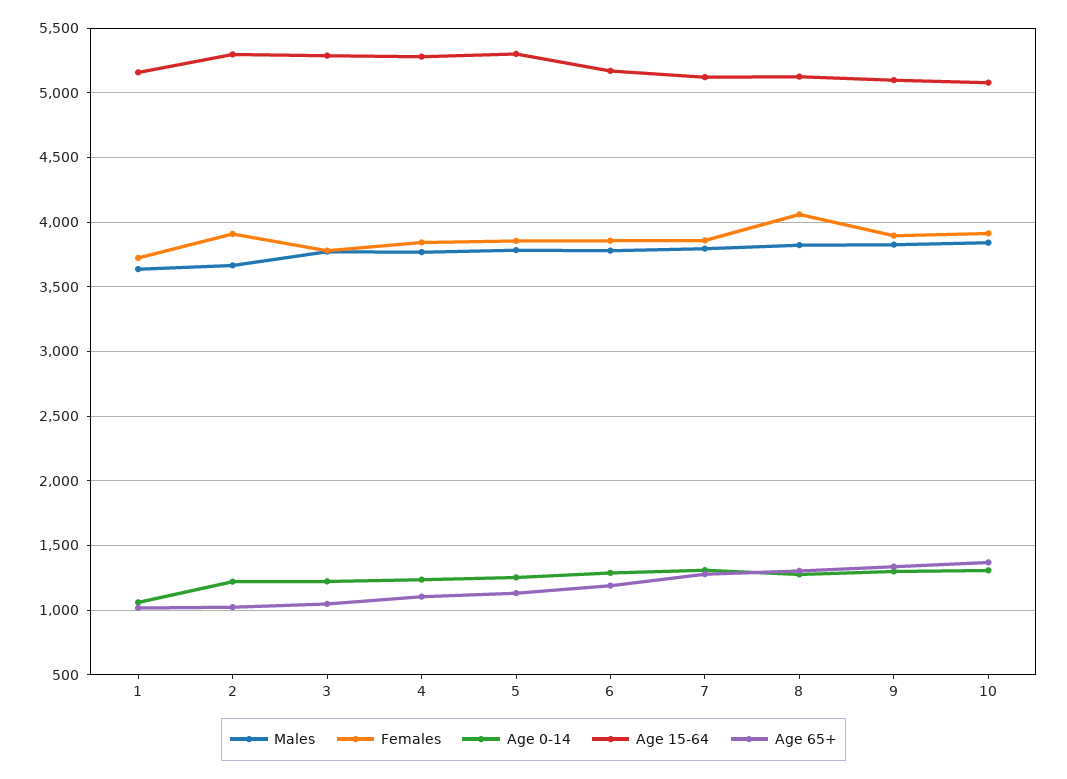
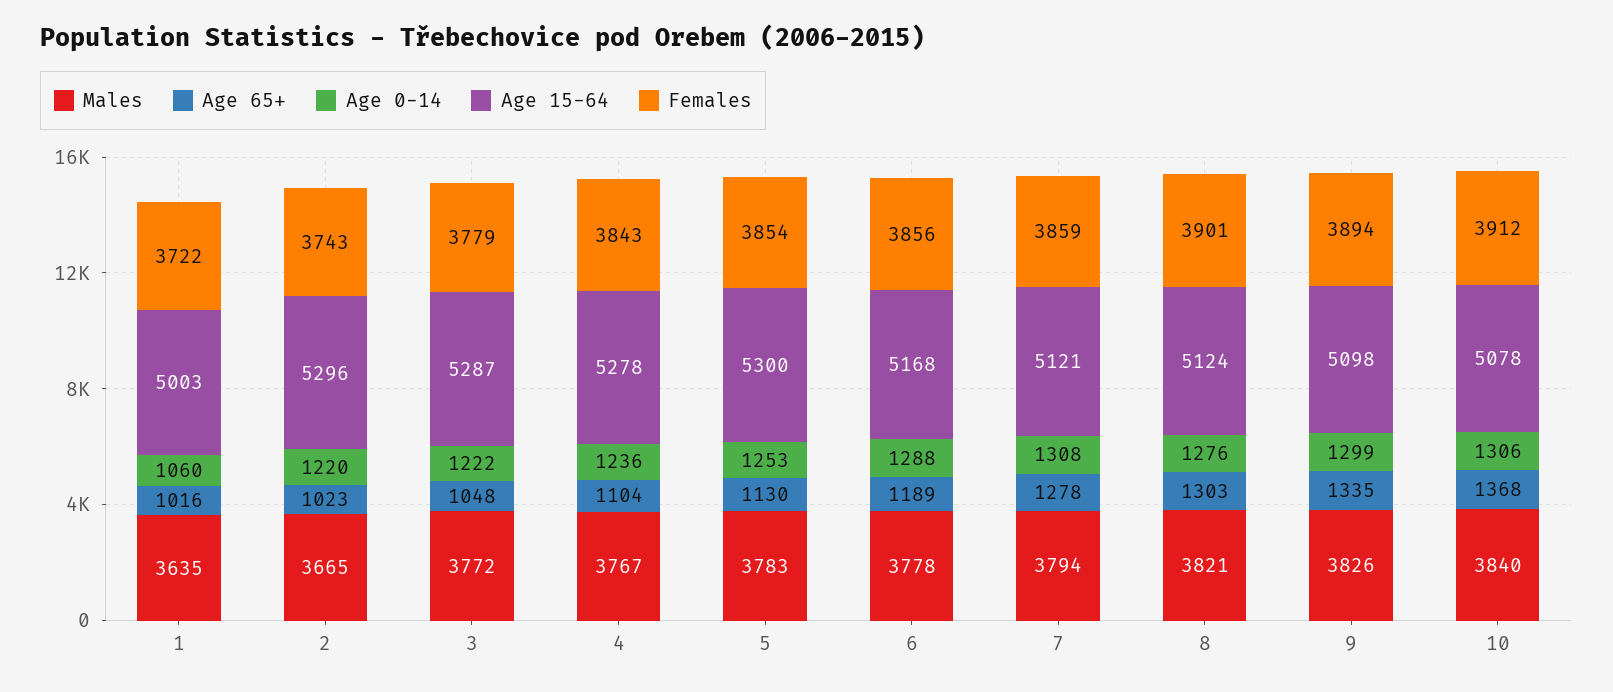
  {
    "Males": {
      "1": 3635,
      "2": 3665,
      "3": 3772,
      "4": 3767,
      "5": 3783,
      "6": 3778,
      "7": 3794,
      "8": 3821,
      "9": 3826,
      "10": 3840
    },
    "Females": {
      "1": 3722,
-     "2": 3900,
+     "2": 3743,
      "3": 3779,
      "4": 3843,
      "5": 3854,
      "6": 3856,
      "7": 3859,
-     "8": 4050,
+     "8": 3901,
      "9": 3894,
      "10": 3912
    },
    "Age 0-14": {
      "1": 1060,
      "2": 1220,
      "3": 1222,
      "4": 1236,
      "5": 1253,
      "6": 1288,
      "7": 1308,
      "8": 1276,
      "9": 1299,
      "10": 1306
    },
    "Age 15-64": {
-     "1": 5150,
+     "1": 5003,
      "2": 5296,
      "3": 5287,
      "4": 5278,
      "5": 5300,
      "6": 5168,
      "7": 5121,
      "8": 5124,
      "9": 5098,
      "10": 5078
    },
    "Age 65+": {
      "1": 1016,
      "2": 1023,
      "3": 1048,
      "4": 1104,
      "5": 1130,
      "6": 1189,
      "7": 1278,
      "8": 1303,
      "9": 1335,
      "10": 1368
    }
  }

